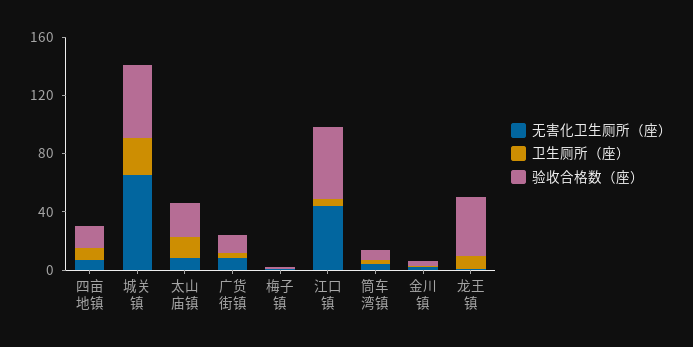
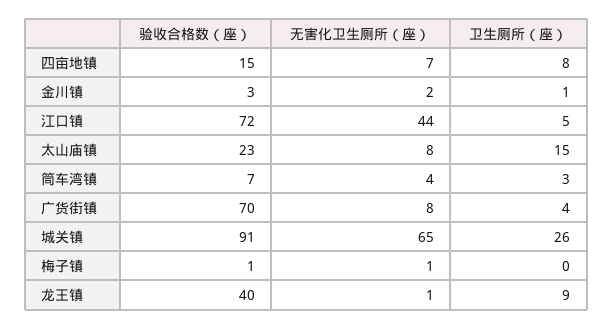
  {
    "无害化卫生厕所（座）": {
      "四亩地镇": 7,
      "城关镇": 65,
      "太山庙镇": 8,
      "广货街镇": 8,
      "梅子镇": 1,
      "江口镇": 44,
      "筒车湾镇": 4,
      "金川镇": 2,
      "龙王镇": 1
    },
    "卫生厕所（座）": {
      "四亩地镇": 8,
      "城关镇": 26,
      "太山庙镇": 15,
      "广货街镇": 4,
      "梅子镇": 0,
      "江口镇": 5,
      "筒车湾镇": 3,
      "金川镇": 1,
      "龙王镇": 9
    },
    "验收合格数（座）": {
      "四亩地镇": 15,
-     "城关镇": 50,
+     "城关镇": 91,
      "太山庙镇": 23,
-     "广货街镇": 10,
+     "广货街镇": 70,
      "梅子镇": 1,
-     "江口镇": 50,
+     "江口镇": 72,
      "筒车湾镇": 7,
      "金川镇": 3,
      "龙王镇": 40
    }
  }

